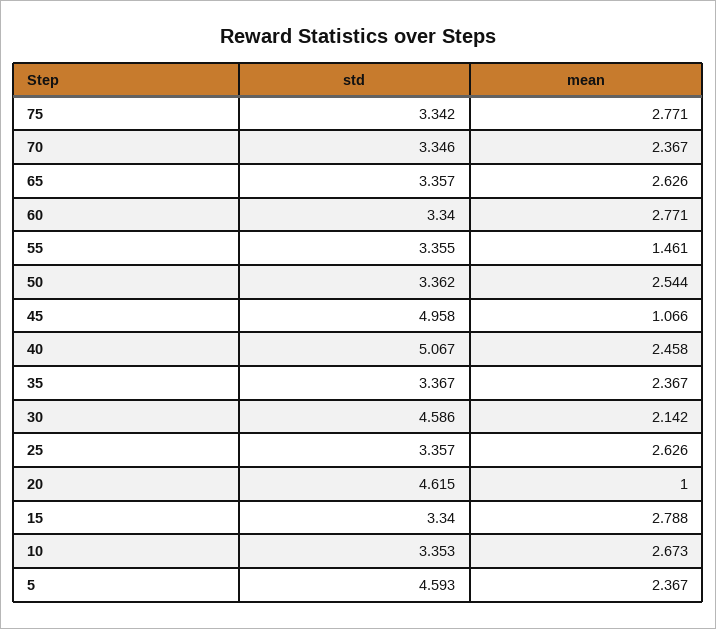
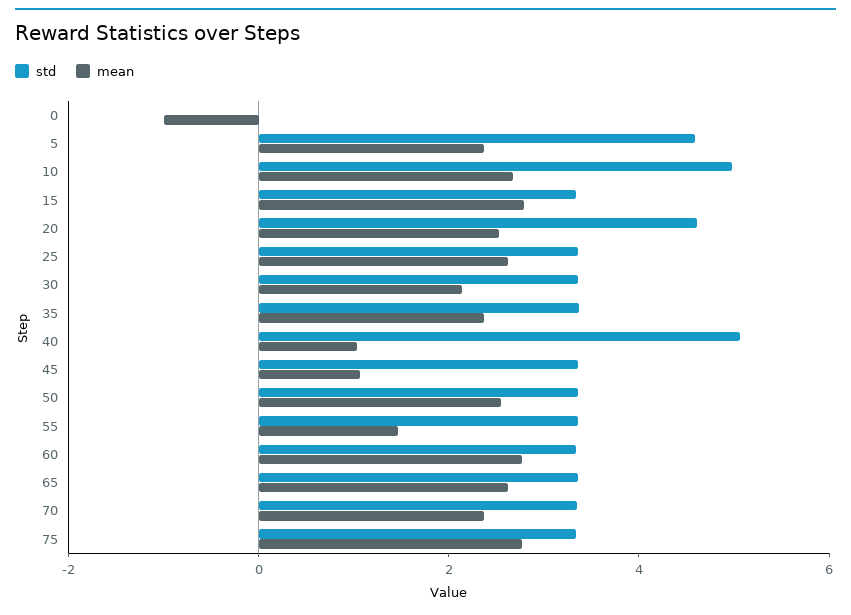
  {
    "std": {
      "75": 3.342,
      "70": 3.346,
      "65": 3.357,
      "60": 3.34,
      "55": 3.355,
      "50": 3.362,
-     "45": 4.958,
+     "45": 3.5,
      "40": 5.067,
      "35": 3.367,
-     "30": 4.586,
+     "30": 3.5,
      "25": 3.357,
      "20": 4.615,
      "15": 3.34,
-     "10": 3.353,
+     "10": 5,
-     "5": 4.593
+     "5": 4.593,
+     "0": 0
    },
    "mean": {
      "75": 2.771,
      "70": 2.367,
      "65": 2.626,
      "60": 2.771,
      "55": 1.461,
      "50": 2.544,
      "45": 1.066,
-     "40": 2.458,
+     "40": 1,
      "35": 2.367,
      "30": 2.142,
      "25": 2.626,
-     "20": 1,
+     "20": 2.5,
      "15": 2.788,
      "10": 2.673,
-     "5": 2.367
+     "5": 2.367,
+     "0": -1
    }
  }

